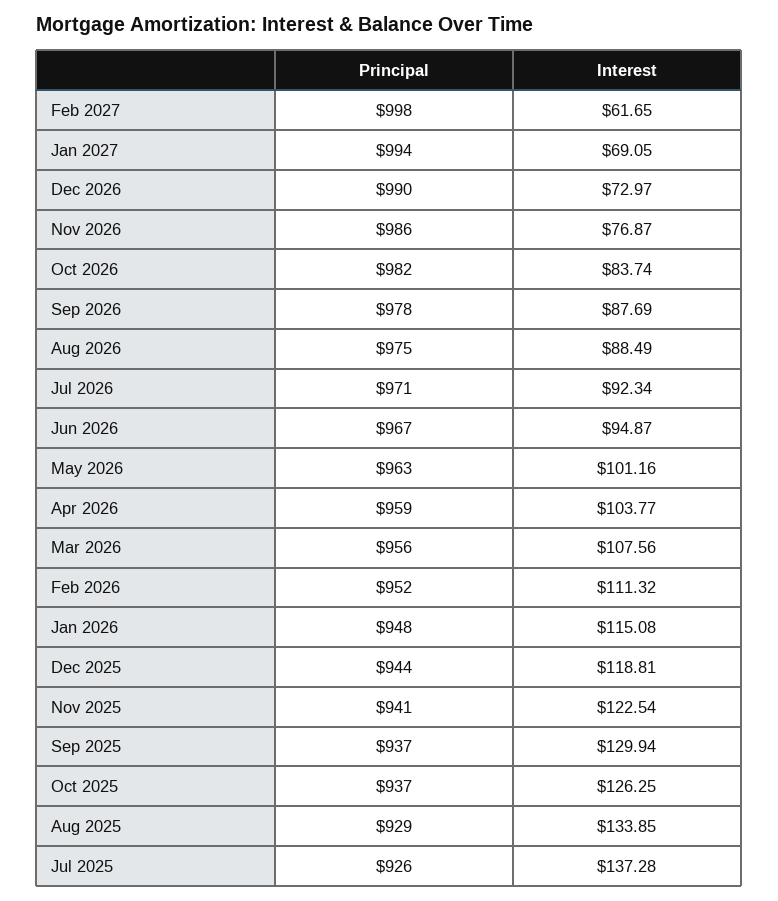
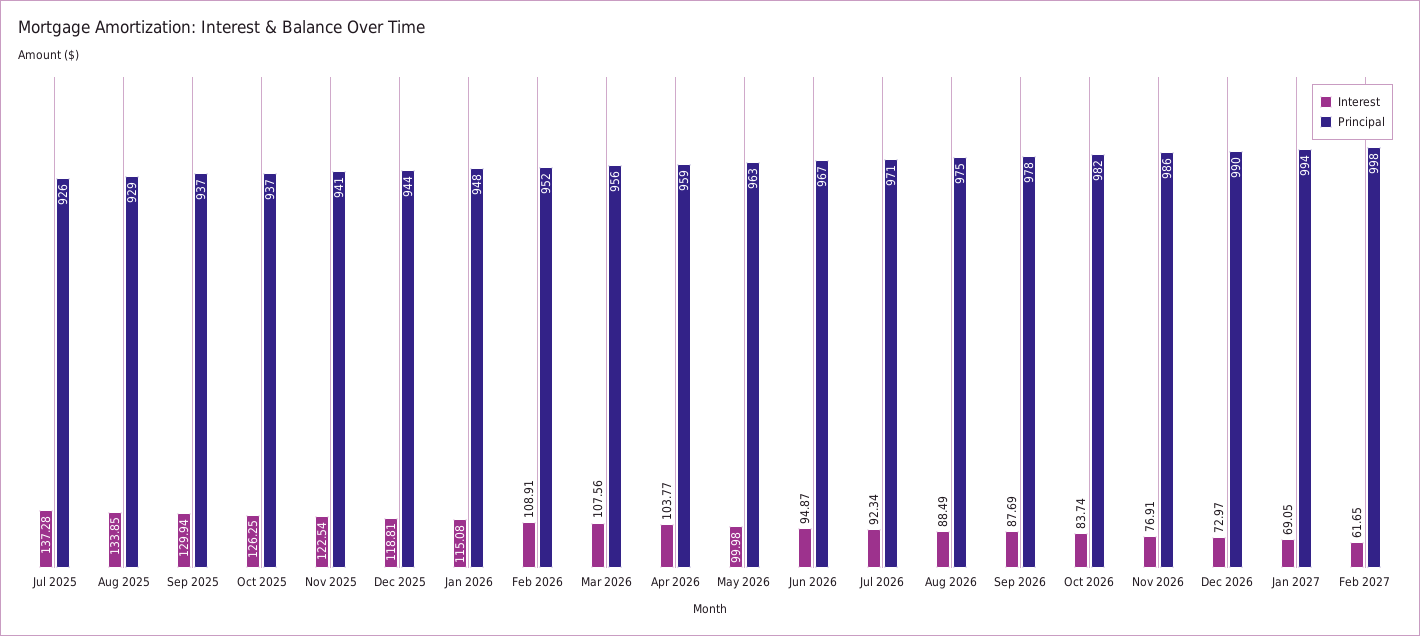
  {
    "Principal": {
      "Feb 2027": 998,
      "Jan 2027": 994,
      "Dec 2026": 990,
      "Nov 2026": 986,
      "Oct 2026": 982,
      "Sep 2026": 978,
      "Aug 2026": 975,
      "Jul 2026": 971,
      "Jun 2026": 967,
      "May 2026": 963,
      "Apr 2026": 959,
      "Mar 2026": 956,
      "Feb 2026": 952,
      "Jan 2026": 948,
      "Dec 2025": 944,
      "Nov 2025": 941,
      "Sep 2025": 937,
      "Oct 2025": 937,
      "Aug 2025": 929,
      "Jul 2025": 926
    },
    "Interest": {
      "Feb 2027": 61.65,
      "Jan 2027": 69.05,
      "Dec 2026": 72.97,
-     "Nov 2026": 76.87,
+     "Nov 2026": 76.91,
      "Oct 2026": 83.74,
      "Sep 2026": 87.69,
      "Aug 2026": 88.49,
      "Jul 2026": 92.34,
      "Jun 2026": 94.87,
-     "May 2026": 101.16,
+     "May 2026": 99.98,
      "Apr 2026": 103.77,
      "Mar 2026": 107.56,
-     "Feb 2026": 111.32,
+     "Feb 2026": 108.91,
      "Jan 2026": 115.08,
      "Dec 2025": 118.81,
      "Nov 2025": 122.54,
      "Sep 2025": 129.94,
      "Oct 2025": 126.25,
      "Aug 2025": 133.85,
      "Jul 2025": 137.28
    }
  }

